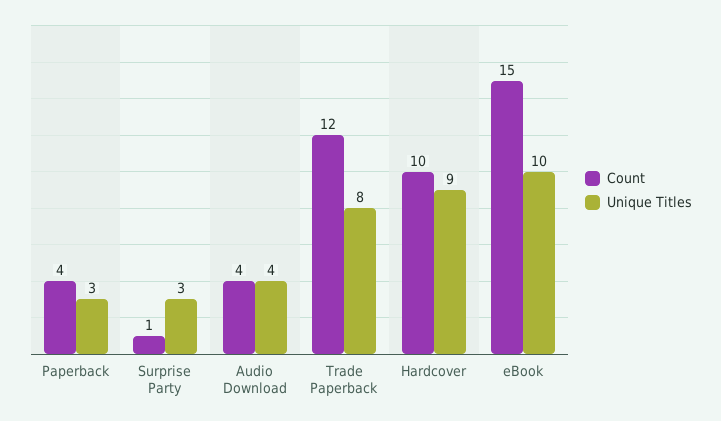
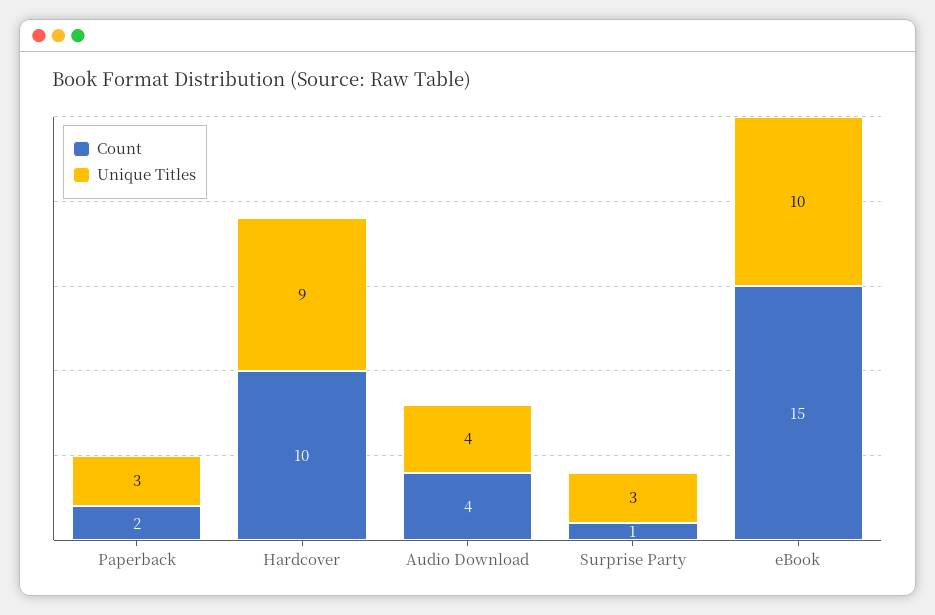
  {
    "Count": {
-     "Paperback": 4,
+     "Paperback": 2,
      "Surprise Party": 1,
      "Audio Download": 4,
-     "Trade Paperback": 12,
      "Hardcover": 10,
      "eBook": 15
    },
    "Unique Titles": {
      "Paperback": 3,
      "Surprise Party": 3,
      "Audio Download": 4,
-     "Trade Paperback": 8,
      "Hardcover": 9,
      "eBook": 10
    }
  }

